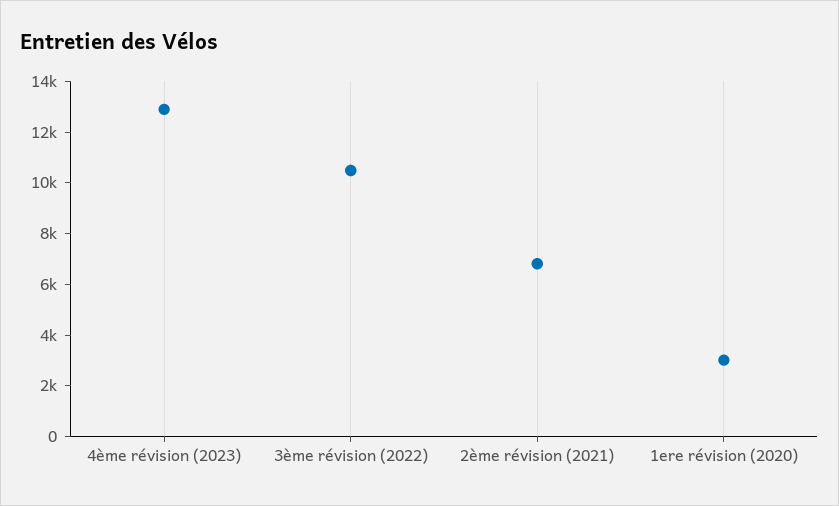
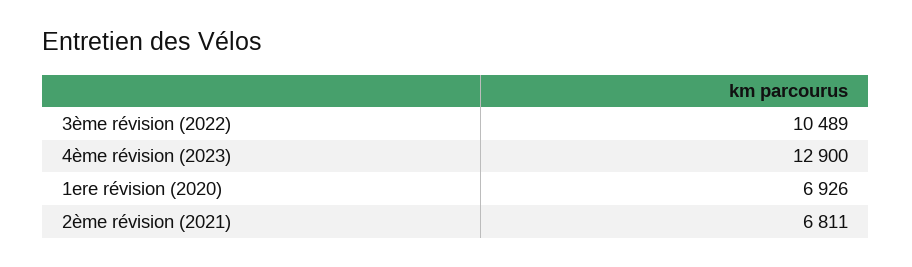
  {
    "4ème révision (2023)": 12900,
    "3ème révision (2022)": 10489,
    "2ème révision (2021)": 6811,
-   "1ere révision (2020)": 3000
+   "1ere révision (2020)": 6926
  }

